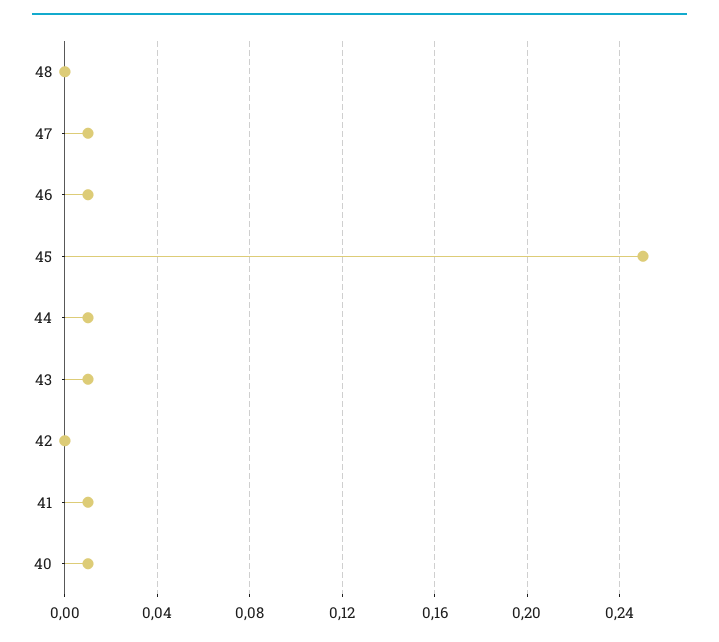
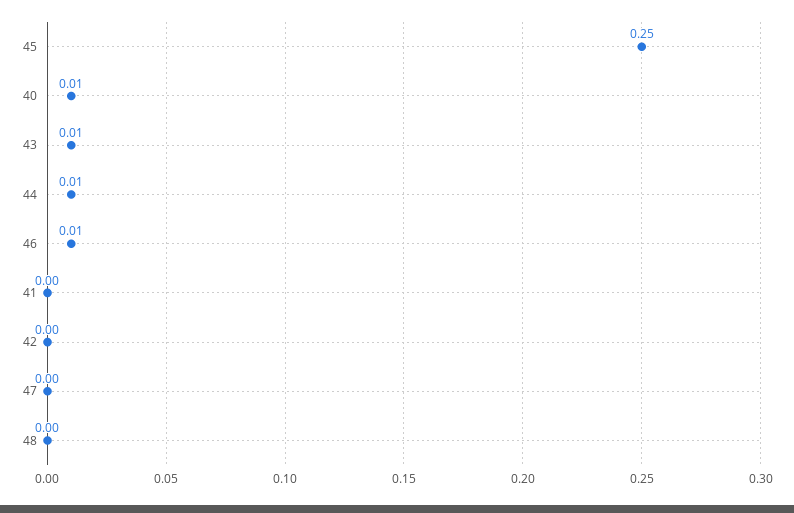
  {
    "48": 0,
-   "47": 0.01,
+   "47": 0,
    "46": 0.01,
    "45": 0.25,
    "44": 0.01,
    "43": 0.01,
    "42": 0,
-   "41": 0.01,
+   "41": 0,
    "40": 0.01
  }

